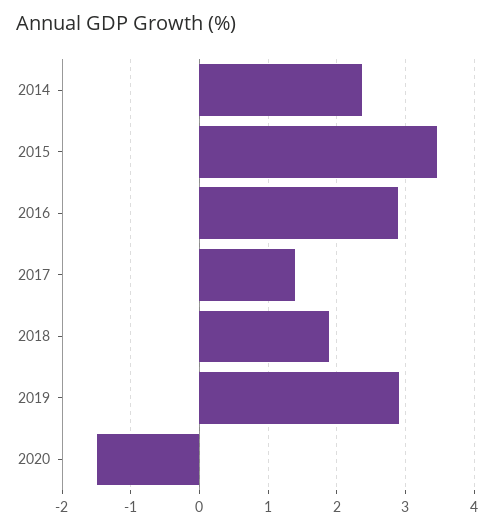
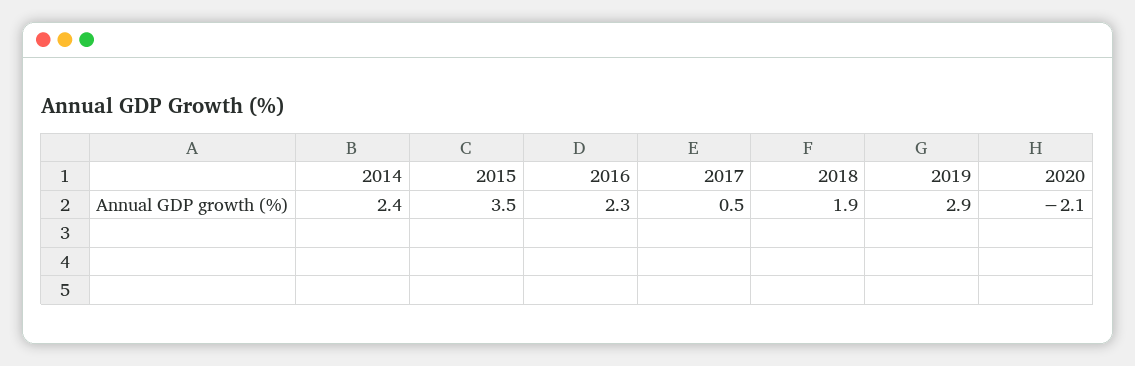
  {
    "2014": 2.4,
    "2015": 3.5,
-   "2016": 2.9,
+   "2016": 2.3,
-   "2017": 1.4,
+   "2017": 0.5,
    "2018": 1.9,
    "2019": 2.9,
-   "2020": -1.5
+   "2020": -2.1
  }

